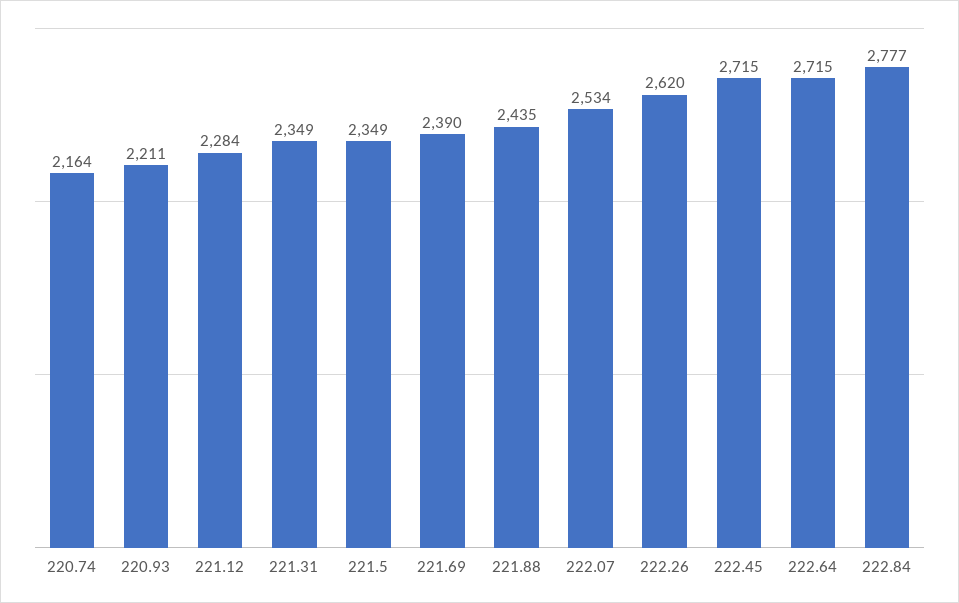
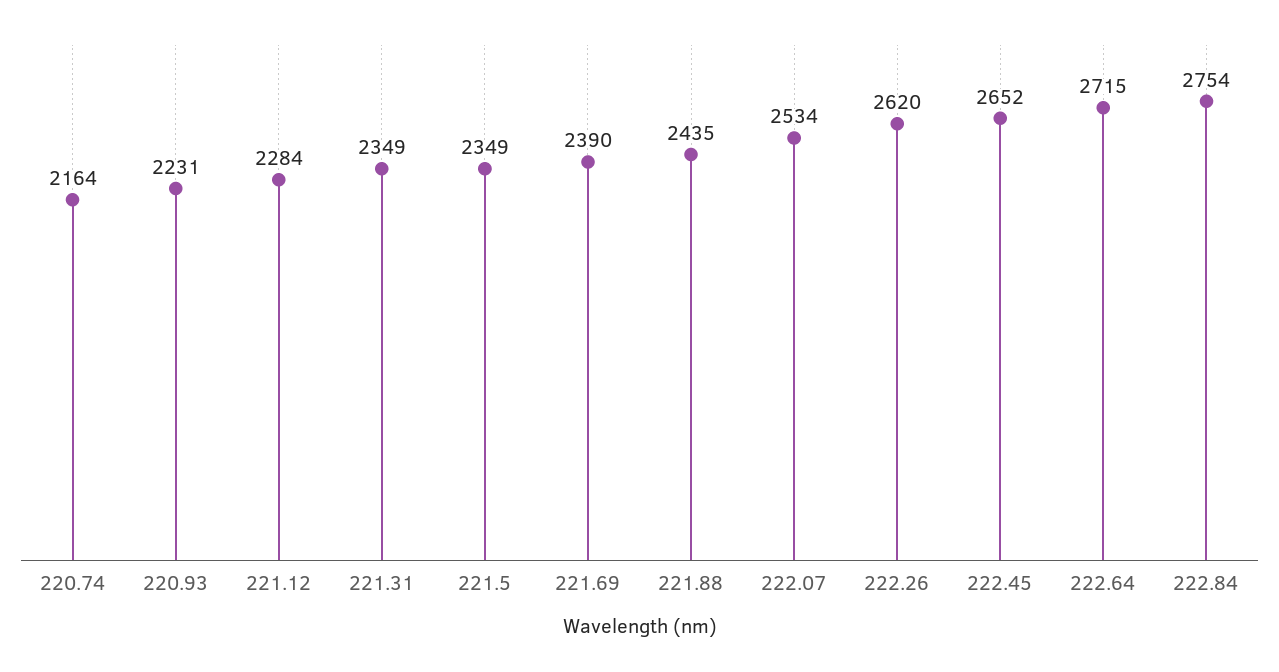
  {
    "220.74": 2164,
-   "220.93": 2211,
+   "220.93": 2231,
    "221.12": 2284,
    "221.31": 2349,
    "221.5": 2349,
    "221.69": 2390,
    "221.88": 2435,
    "222.07": 2534,
    "222.26": 2620,
-   "222.45": 2715,
+   "222.45": 2652,
    "222.64": 2715,
-   "222.84": 2777
+   "222.84": 2754
  }

